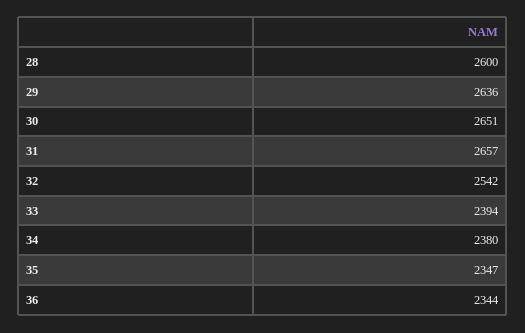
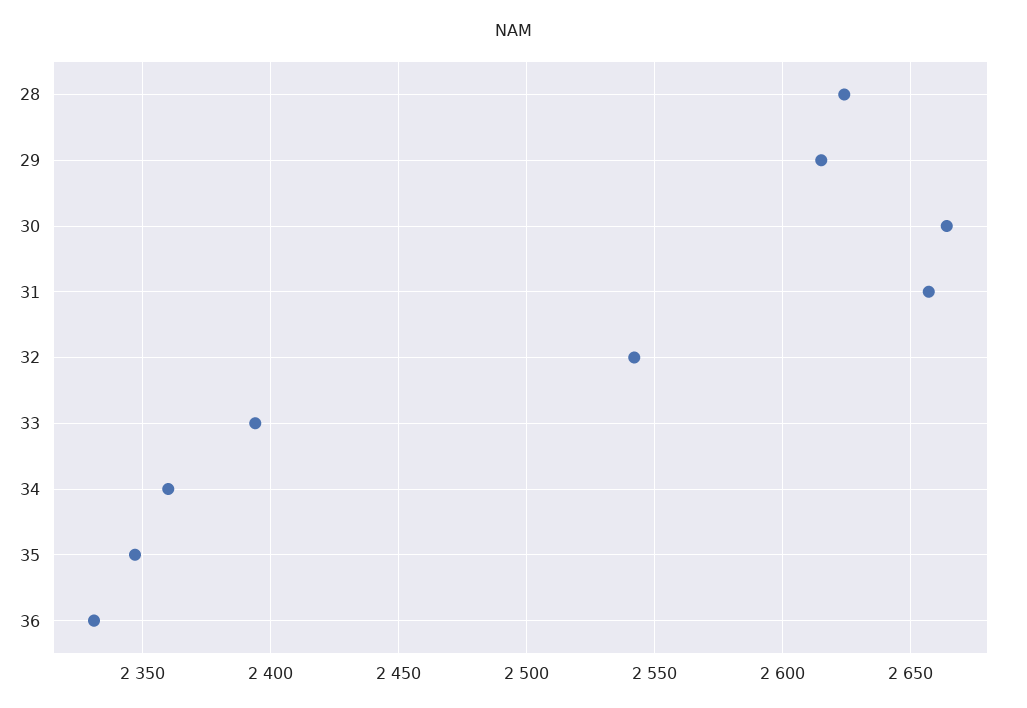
  {
-   "28": 2600,
+   "28": 2625,
-   "29": 2636,
+   "29": 2615,
-   "30": 2651,
+   "30": 2665,
    "31": 2657,
    "32": 2542,
    "33": 2394,
-   "34": 2380,
+   "34": 2360,
    "35": 2347,
-   "36": 2344
+   "36": 2330
  }

